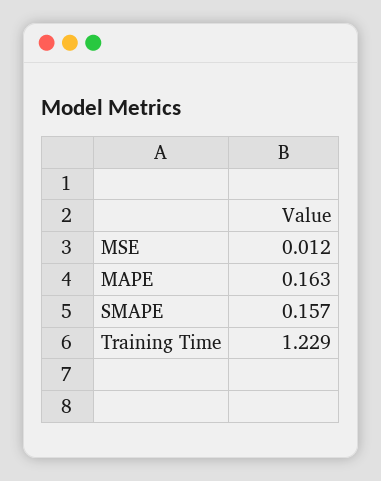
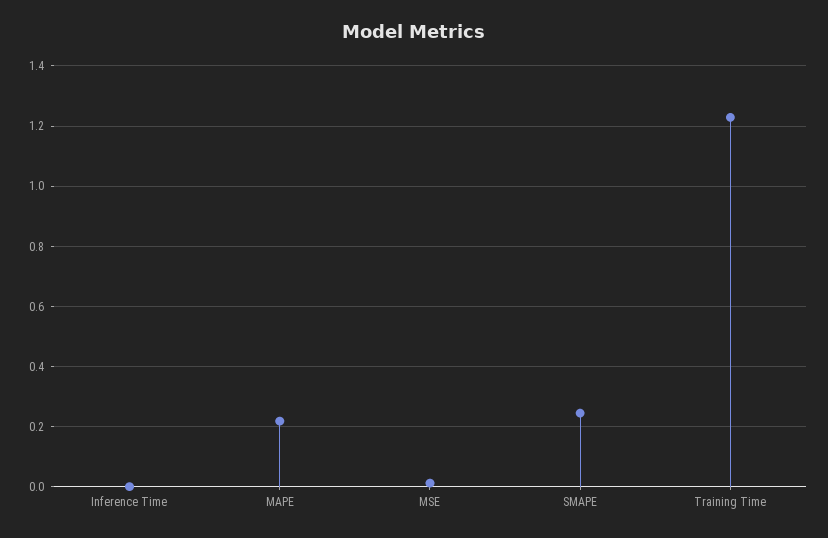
  {
    "MSE": 0.012,
-   "MAPE": 0.163,
+   "MAPE": 0.22,
-   "SMAPE": 0.157,
+   "SMAPE": 0.24,
-   "Training Time": 1.229
+   "Training Time": 1.229,
+   "Inference Time": 0
  }

